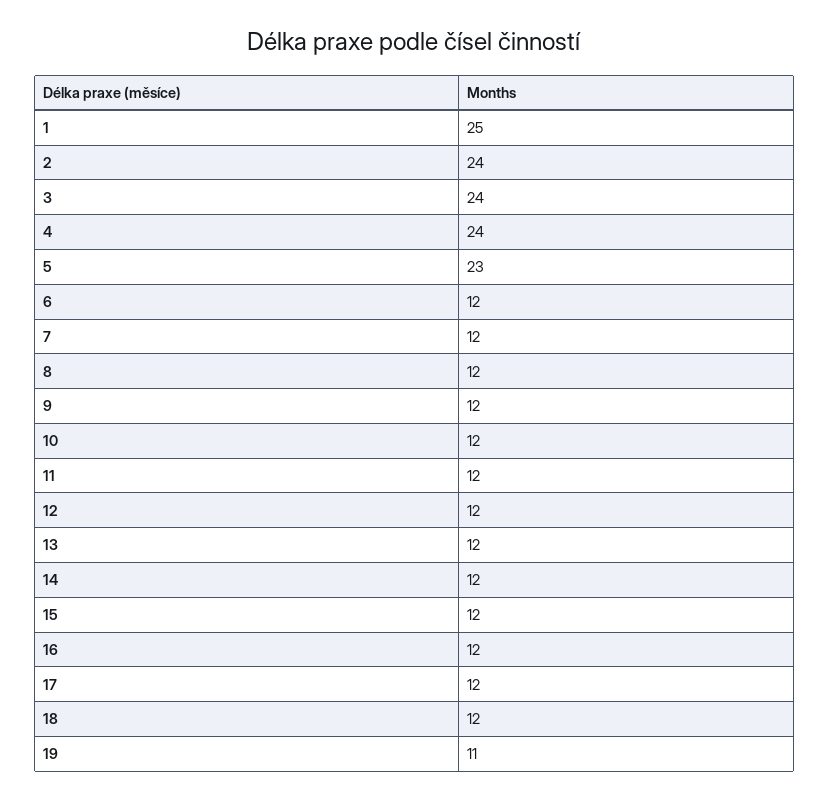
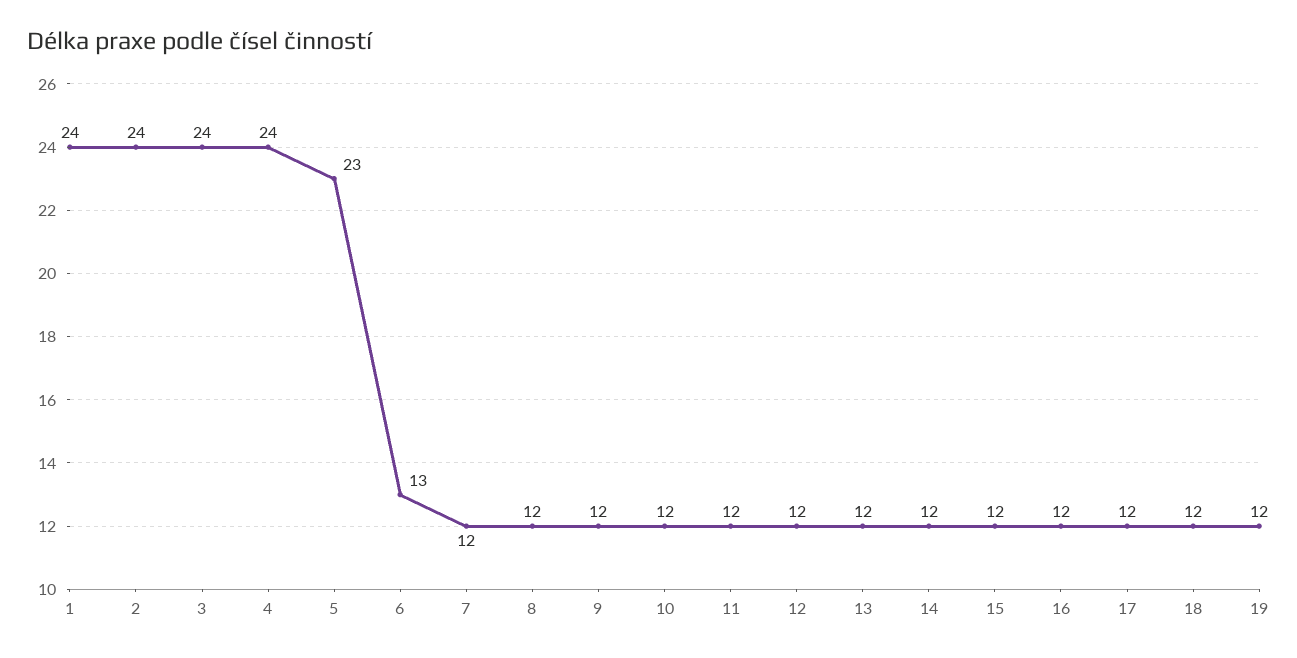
  {
-   "1": 25,
+   "1": 24,
    "2": 24,
    "3": 24,
    "4": 24,
    "5": 23,
-   "6": 12,
+   "6": 13,
    "7": 12,
    "8": 12,
    "9": 12,
    "10": 12,
    "11": 12,
    "12": 12,
    "13": 12,
    "14": 12,
    "15": 12,
    "16": 12,
    "17": 12,
    "18": 12,
-   "19": 11
+   "19": 12
  }

